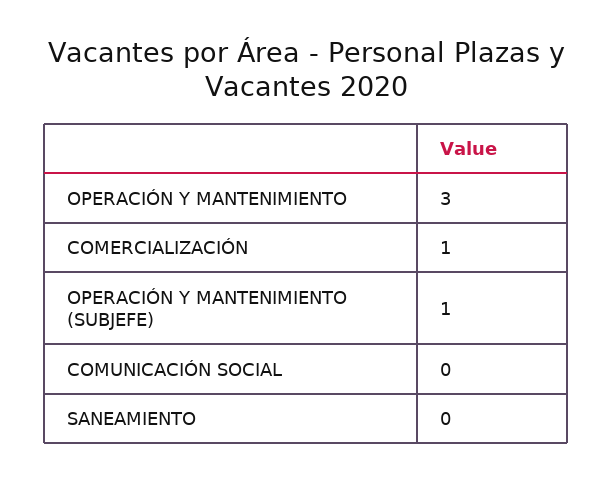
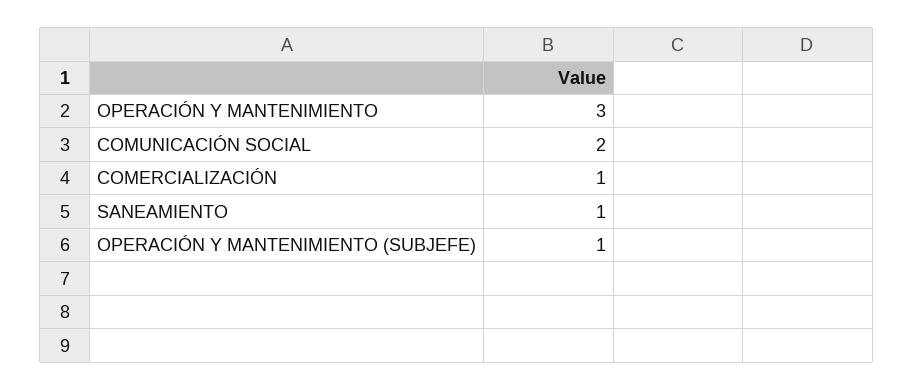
  {
    "OPERACIÓN Y MANTENIMIENTO": 3,
    "COMERCIALIZACIÓN": 1,
    "OPERACIÓN Y MANTENIMIENTO (SUBJEFE)": 1,
-   "COMUNICACIÓN SOCIAL": 0,
+   "COMUNICACIÓN SOCIAL": 2,
-   "SANEAMIENTO": 0
+   "SANEAMIENTO": 1
  }

